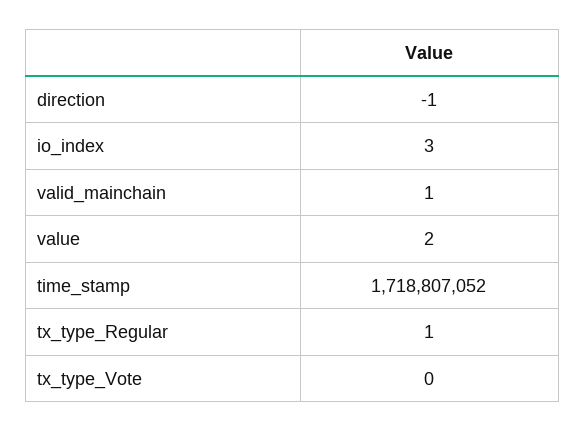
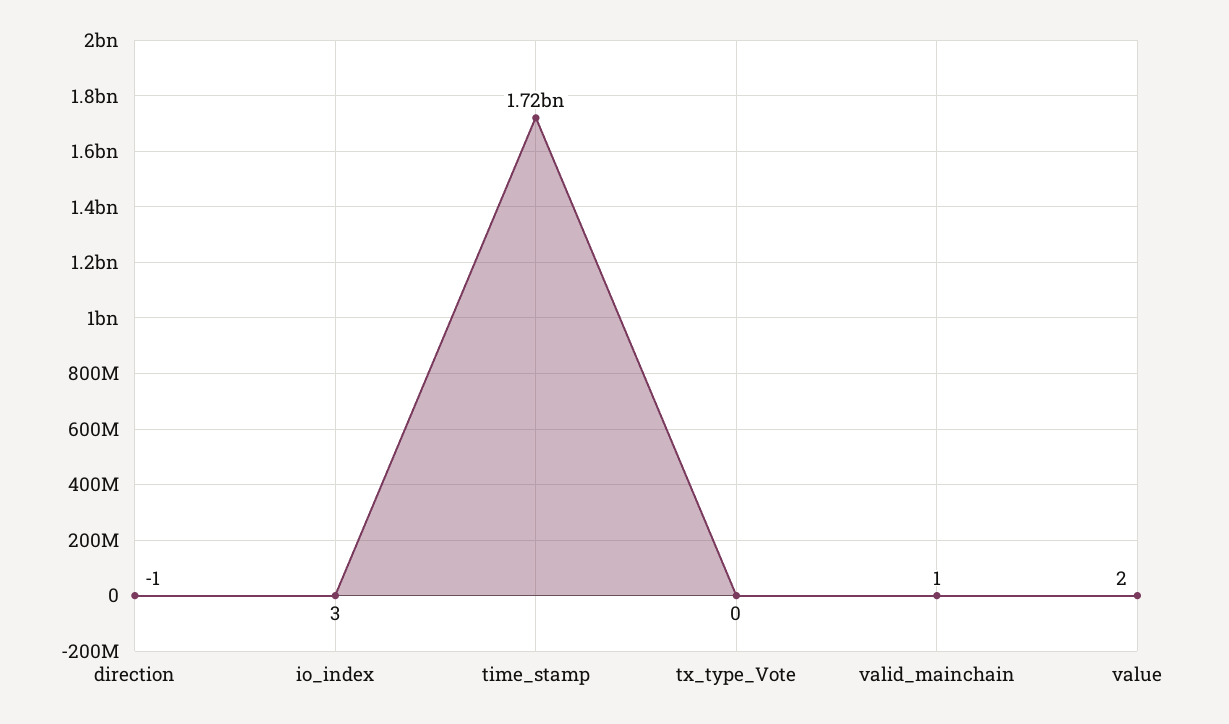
  {
    "direction": -1,
    "io_index": 3,
    "valid_mainchain": 1,
    "value": 2,
    "time_stamp": 1718807052,
-   "tx_type_Regular": 1,
    "tx_type_Vote": 0
  }

